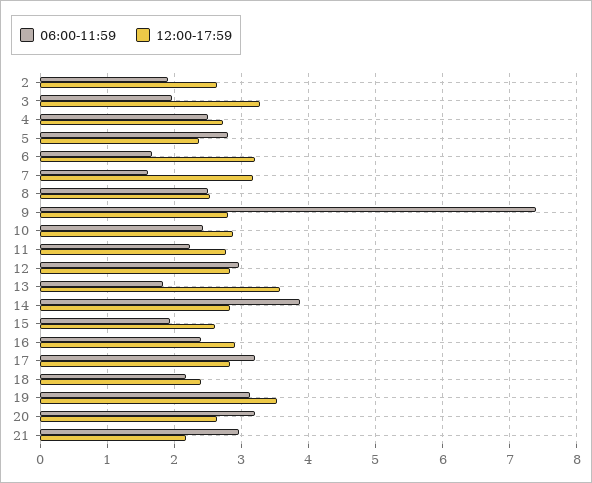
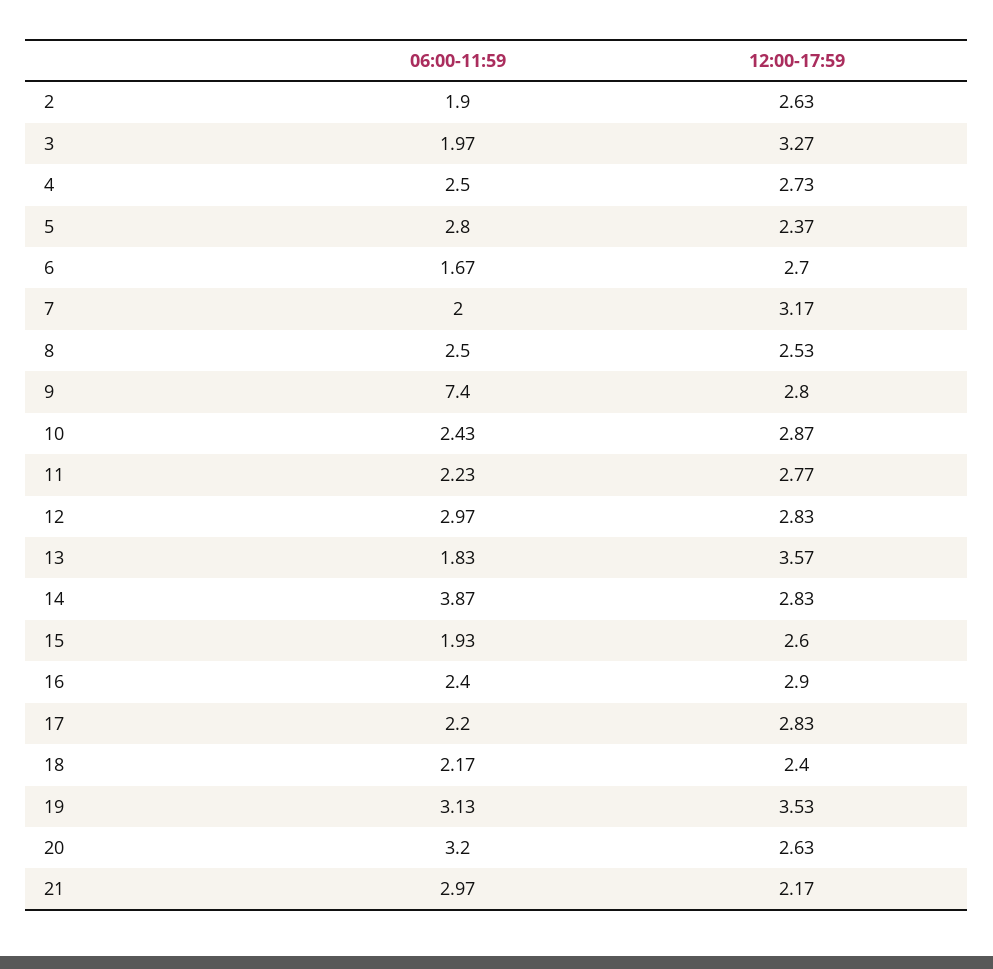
  {
    "06:00-11:59": {
      "2": 1.9,
      "3": 1.97,
      "4": 2.5,
      "5": 2.8,
      "6": 1.67,
-     "7": 1.6,
+     "7": 2,
      "8": 2.5,
      "9": 7.4,
      "10": 2.43,
      "11": 2.23,
      "12": 2.97,
      "13": 1.83,
      "14": 3.87,
      "15": 1.93,
      "16": 2.4,
-     "17": 3.2,
+     "17": 2.2,
      "18": 2.17,
      "19": 3.13,
      "20": 3.2,
      "21": 2.97
    },
    "12:00-17:59": {
      "2": 2.63,
      "3": 3.27,
      "4": 2.73,
      "5": 2.37,
-     "6": 3.2,
+     "6": 2.7,
      "7": 3.17,
      "8": 2.53,
      "9": 2.8,
      "10": 2.87,
      "11": 2.77,
      "12": 2.83,
      "13": 3.57,
      "14": 2.83,
      "15": 2.6,
      "16": 2.9,
      "17": 2.83,
      "18": 2.4,
      "19": 3.53,
      "20": 2.63,
      "21": 2.17
    }
  }

